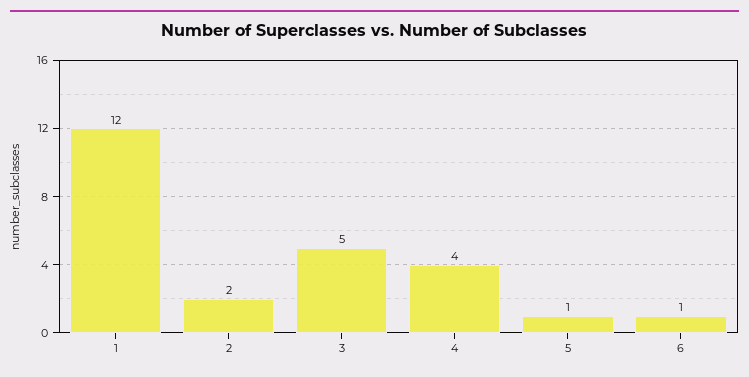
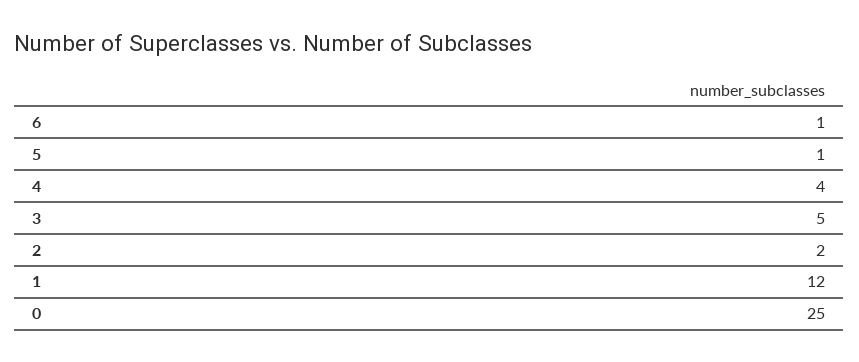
  {
    "1": 12,
    "2": 2,
    "3": 5,
    "4": 4,
    "5": 1,
-   "6": 1
+   "6": 1,
+   "0": 25
  }

